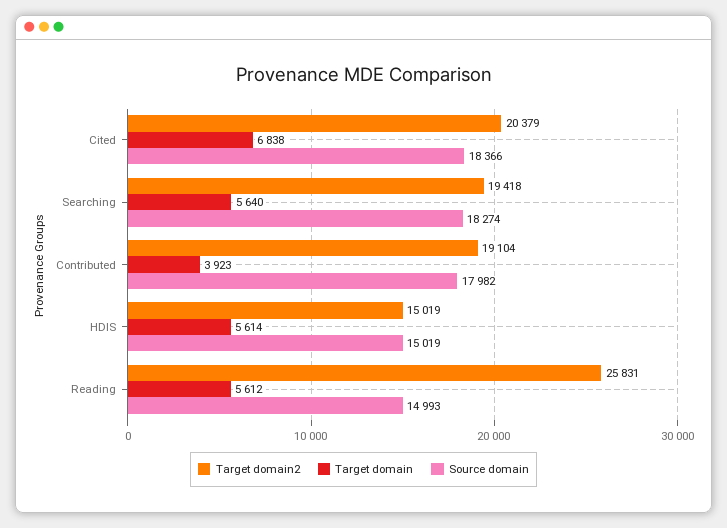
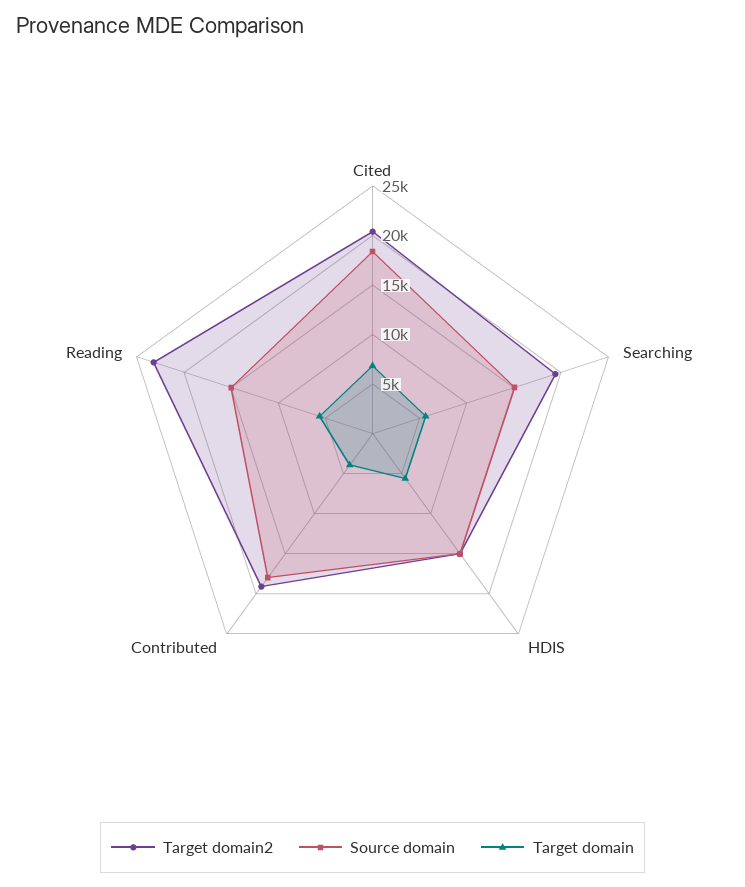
  {
    "Target domain2": {
      "Cited": 20379,
      "Searching": 19418,
      "Contributed": 19104,
      "HDIS": 15019,
-     "Reading": 25831
+     "Reading": 23000
    },
    "Target domain": {
      "Cited": 6838,
      "Searching": 5640,
      "Contributed": 3923,
      "HDIS": 5614,
      "Reading": 5612
    },
    "Source domain": {
      "Cited": 18366,
-     "Searching": 18274,
+     "Searching": 15000,
      "Contributed": 17982,
      "HDIS": 15019,
      "Reading": 14993
    }
  }

